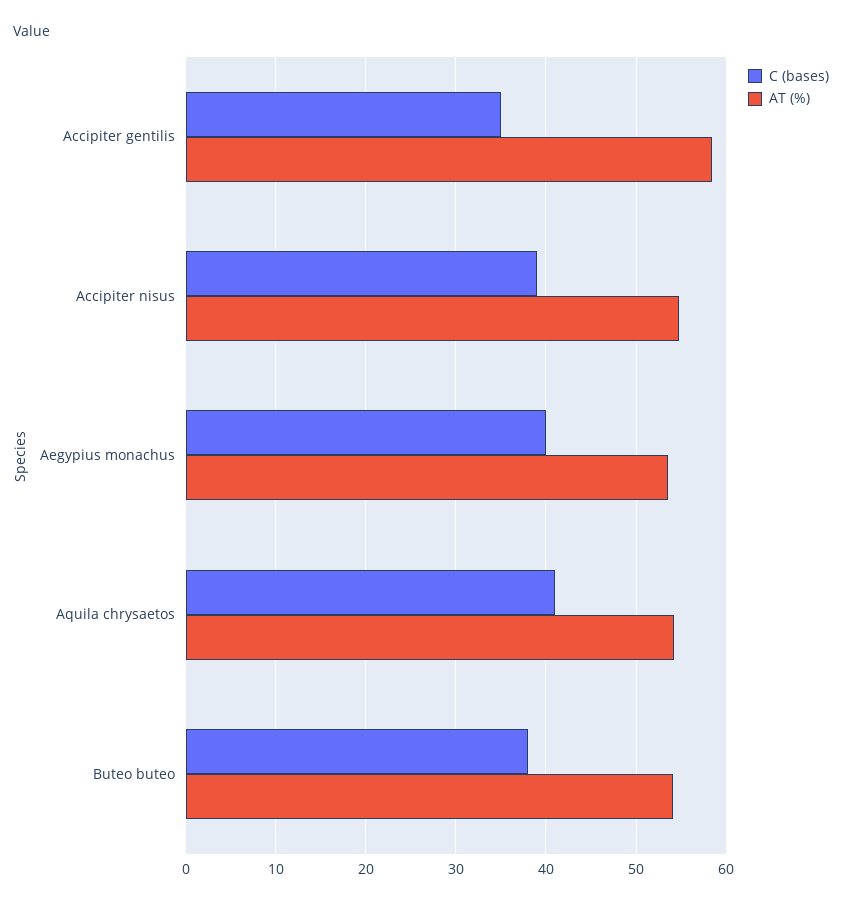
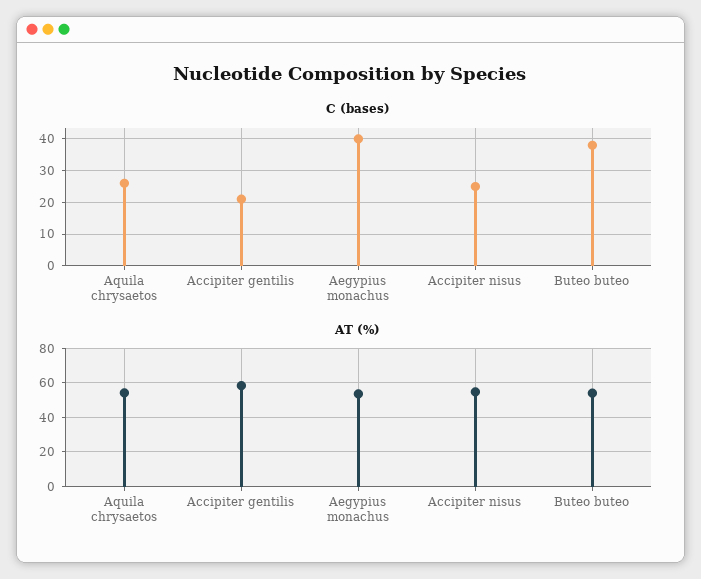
  {
    "C (bases)": {
-     "Accipiter gentilis": 35,
+     "Accipiter gentilis": 20,
-     "Accipiter nisus": 39,
+     "Accipiter nisus": 25,
      "Aegypius monachus": 40,
-     "Aquila chrysaetos": 41,
+     "Aquila chrysaetos": 25,
      "Buteo buteo": 38
    },
    "AT (%)": {
      "Accipiter gentilis": 58,
      "Accipiter nisus": 55,
      "Aegypius monachus": 54,
      "Aquila chrysaetos": 54,
      "Buteo buteo": 54
    }
  }

